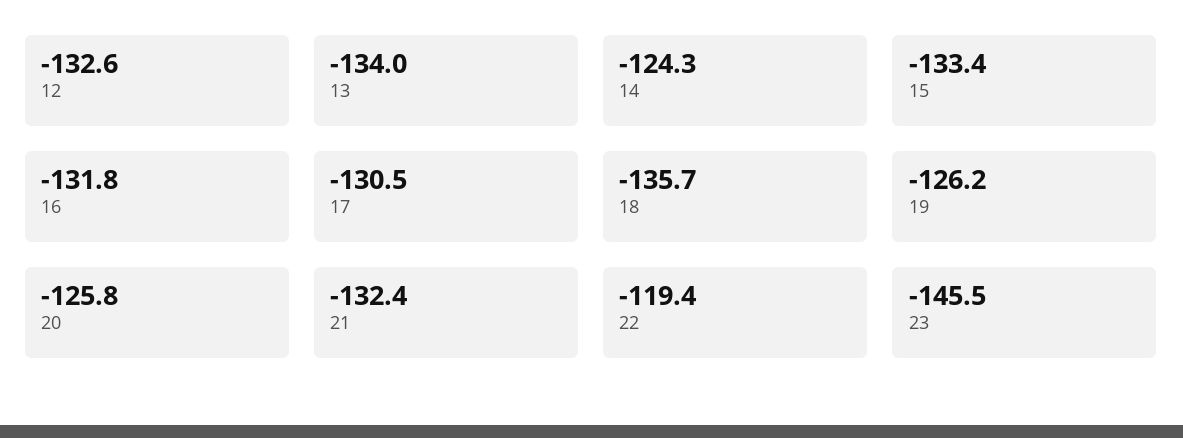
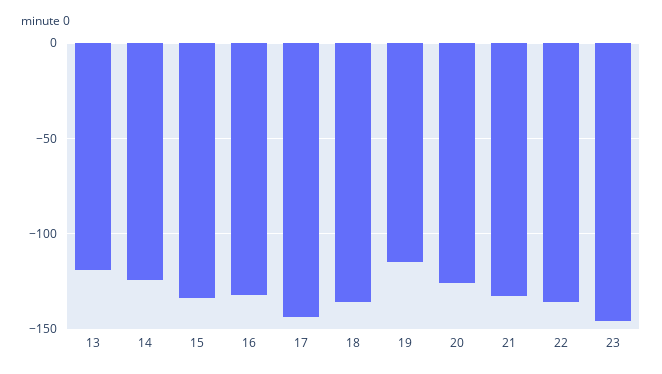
  {
-   "12": -132.6,
-   "13": -134,
+   "13": -120,
    "14": -124.3,
    "15": -133.4,
    "16": -131.8,
-   "17": -130.5,
+   "17": -145,
    "18": -135.7,
-   "19": -126.2,
+   "19": -115,
    "20": -125.8,
    "21": -132.4,
-   "22": -119.4,
+   "22": -135,
    "23": -145.5
  }

